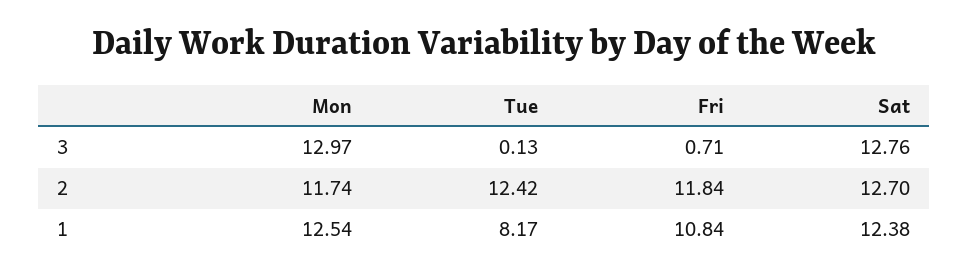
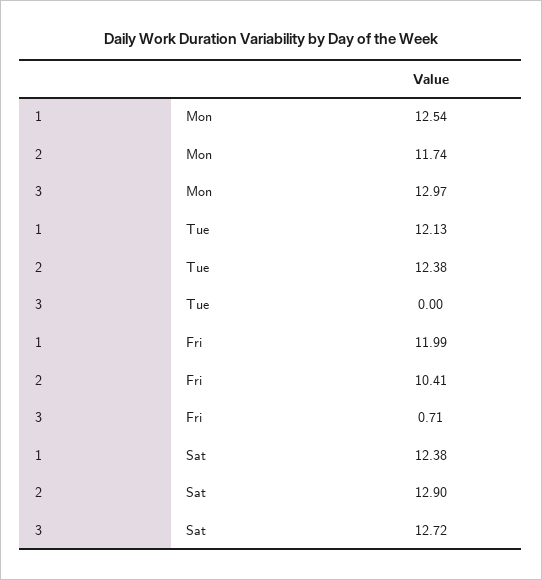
  {
    "Mon": {
      "3": 12.97,
      "2": 11.74,
      "1": 12.54
    },
    "Tue": {
-     "3": 0.13,
+     "3": 0,
-     "2": 12.42,
+     "2": 12.38,
-     "1": 8.17
+     "1": 12.13
    },
    "Fri": {
      "3": 0.71,
-     "2": 11.84,
+     "2": 10.41,
-     "1": 10.84
+     "1": 11.99
    },
    "Sat": {
-     "3": 12.76,
+     "3": 12.72,
-     "2": 12.7,
+     "2": 12.9,
      "1": 12.38
    }
  }

